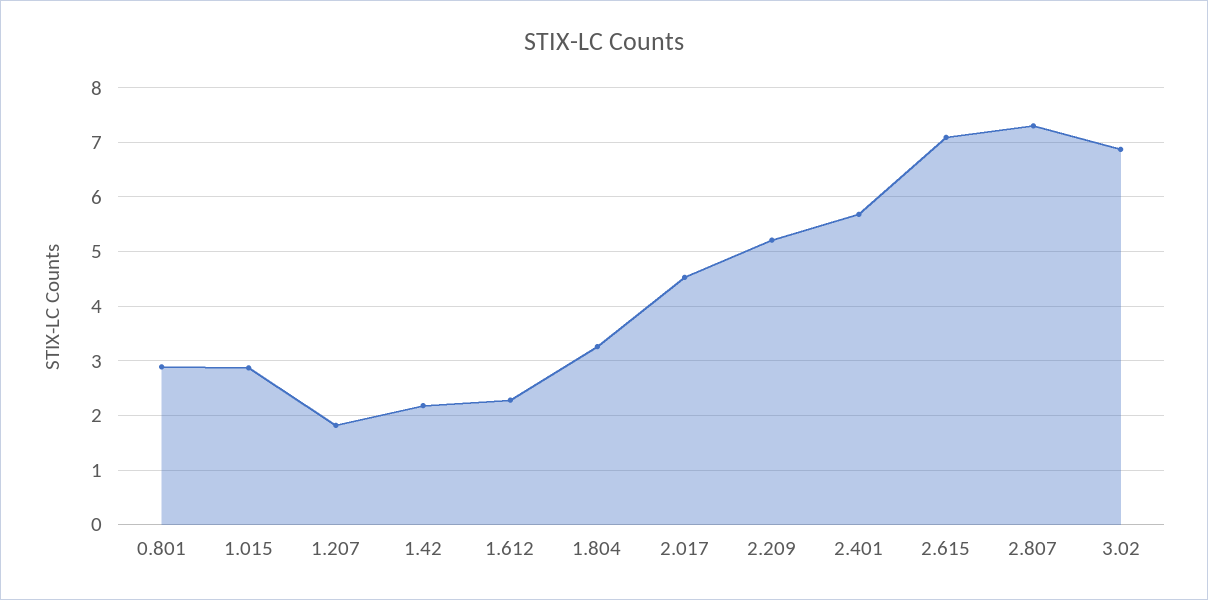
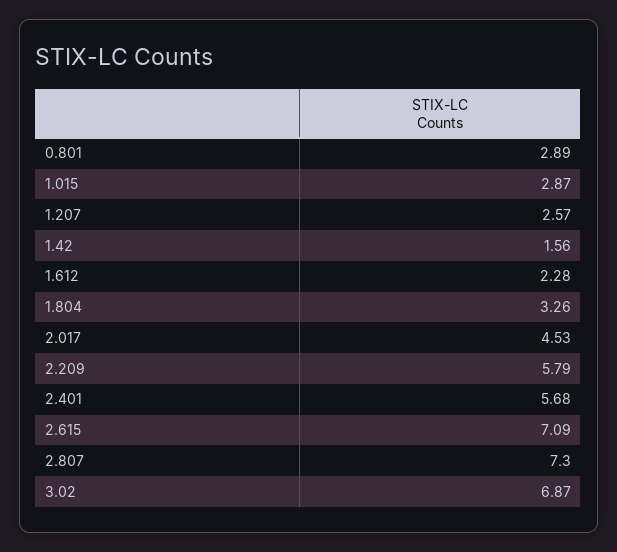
  {
    "0.801": 2.89,
    "1.015": 2.87,
-   "1.207": 1.8,
+   "1.207": 2.57,
-   "1.42": 2.2,
+   "1.42": 1.56,
    "1.612": 2.28,
    "1.804": 3.26,
    "2.017": 4.53,
-   "2.209": 5.2,
+   "2.209": 5.79,
    "2.401": 5.68,
    "2.615": 7.09,
    "2.807": 7.3,
    "3.02": 6.87
  }

